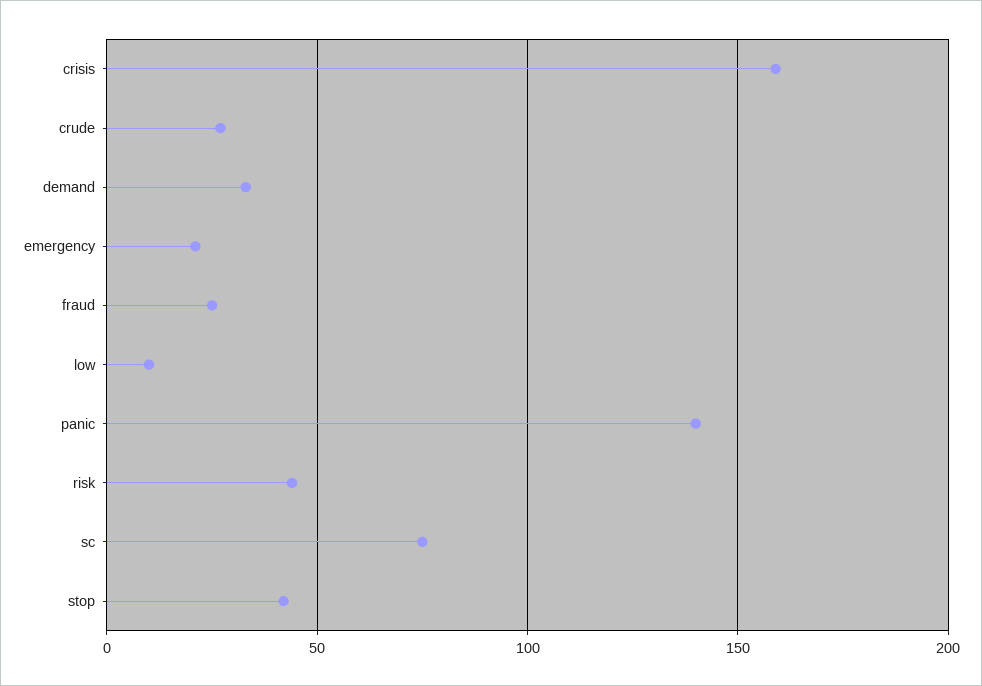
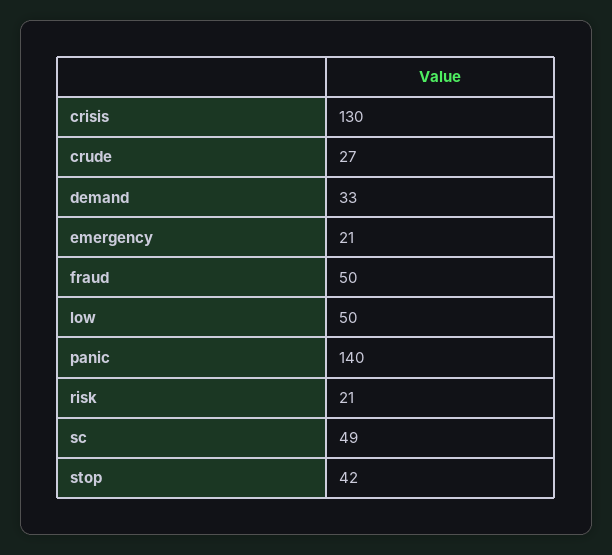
  {
-   "crisis": 160,
+   "crisis": 130,
    "crude": 27,
    "demand": 33,
    "emergency": 21,
-   "fraud": 25,
+   "fraud": 50,
-   "low": 10,
+   "low": 50,
    "panic": 140,
-   "risk": 45,
+   "risk": 21,
-   "sc": 75,
+   "sc": 49,
    "stop": 42
  }

